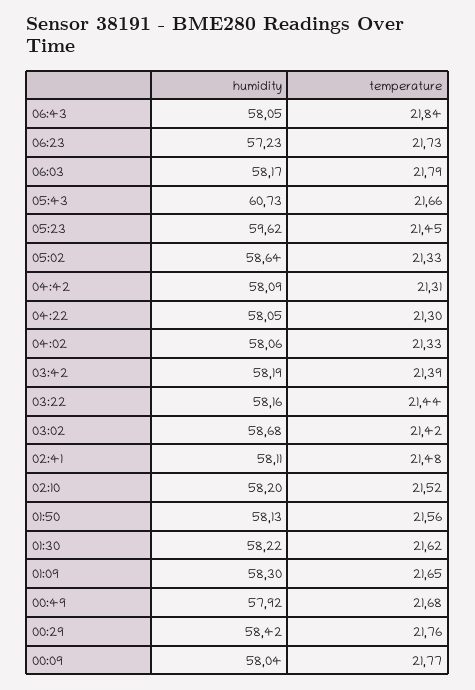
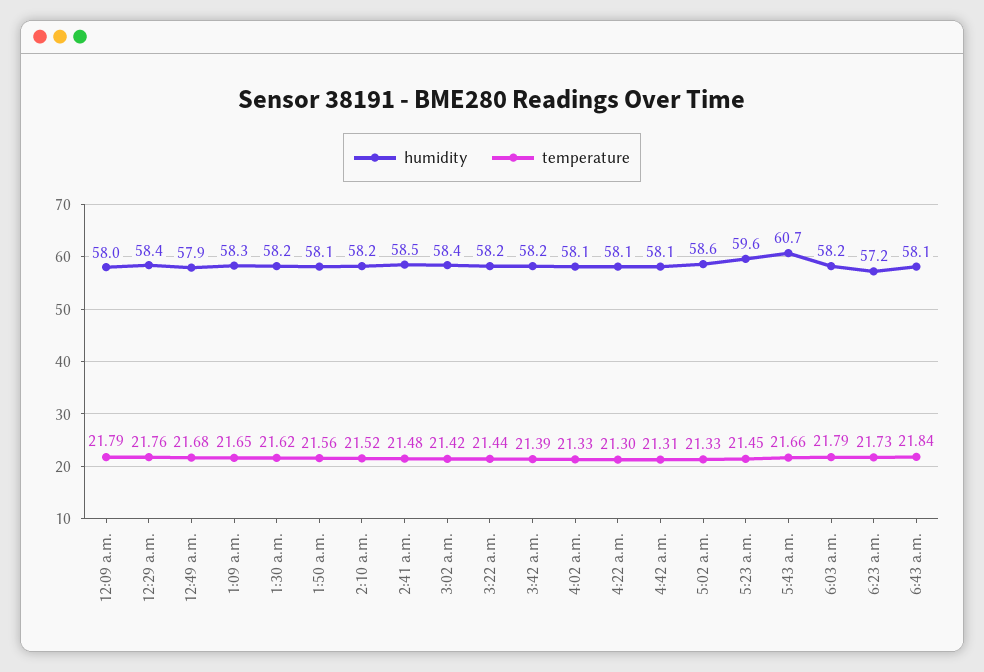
  {
    "humidity": {
      "06:43": 58.05,
      "06:23": 57.23,
      "06:03": 58.17,
      "05:43": 60.73,
      "05:23": 59.62,
      "05:02": 58.64,
      "04:42": 58.09,
      "04:22": 58.05,
      "04:02": 58.06,
      "03:42": 58.19,
      "03:22": 58.16,
-     "03:02": 58.68,
+     "03:02": 58.4,
-     "02:41": 58.11,
+     "02:41": 58.5,
      "02:10": 58.2,
      "01:50": 58.13,
      "01:30": 58.22,
      "01:09": 58.3,
      "00:49": 57.92,
      "00:29": 58.42,
      "00:09": 58.04
    },
    "temperature": {
      "06:43": 21.84,
      "06:23": 21.73,
      "06:03": 21.79,
      "05:43": 21.66,
      "05:23": 21.45,
      "05:02": 21.33,
      "04:42": 21.31,
      "04:22": 21.3,
      "04:02": 21.33,
      "03:42": 21.39,
      "03:22": 21.44,
      "03:02": 21.42,
      "02:41": 21.48,
      "02:10": 21.52,
      "01:50": 21.56,
      "01:30": 21.62,
      "01:09": 21.65,
      "00:49": 21.68,
      "00:29": 21.76,
-     "00:09": 21.77
+     "00:09": 21.79
    }
  }

